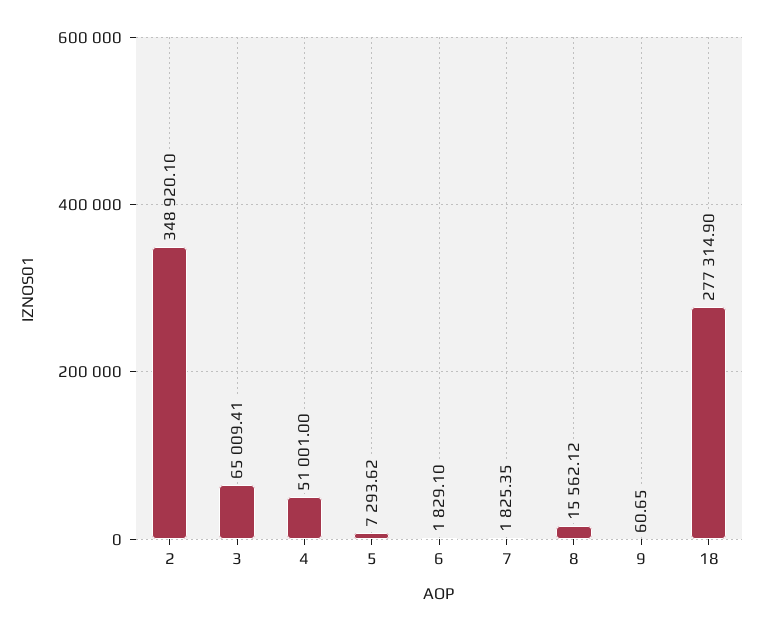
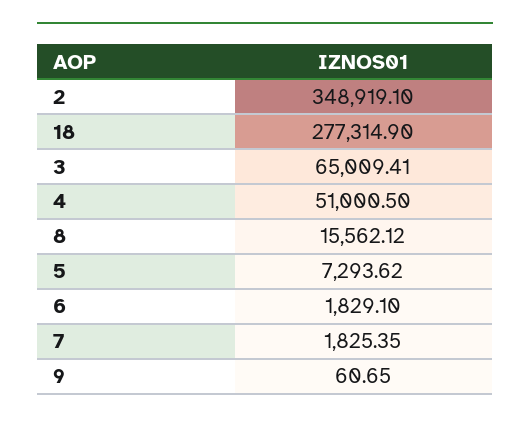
  {
-   "2": 348920.1,
+   "2": 348919.1,
    "3": 65009.41,
-   "4": 51001,
+   "4": 51000.5,
    "5": 7293.62,
    "6": 1829.1,
    "7": 1825.35,
    "8": 15562.12,
    "9": 60.65,
    "18": 277314.9
  }

